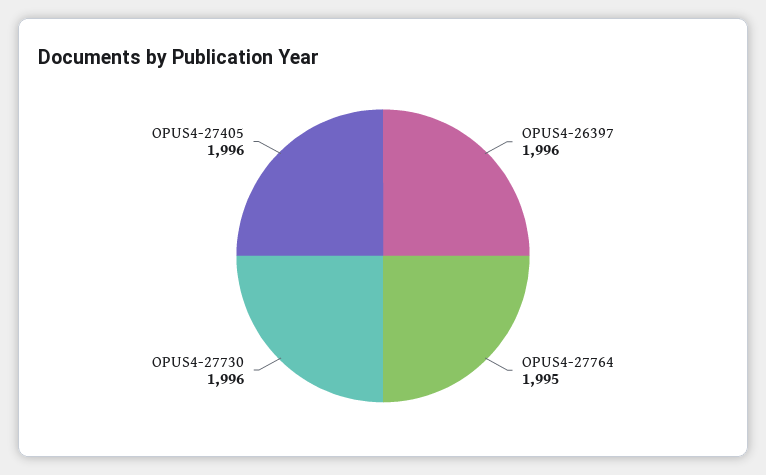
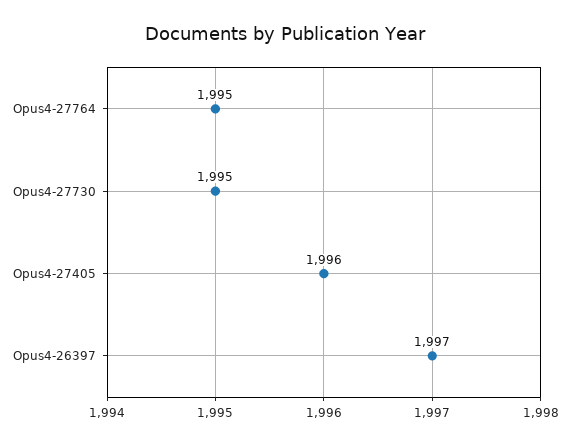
  {
-   "OPUS4-26397": 1996,
+   "OPUS4-26397": 1997,
    "OPUS4-27764": 1995,
-   "OPUS4-27730": 1996,
+   "OPUS4-27730": 1995,
    "OPUS4-27405": 1996
  }

